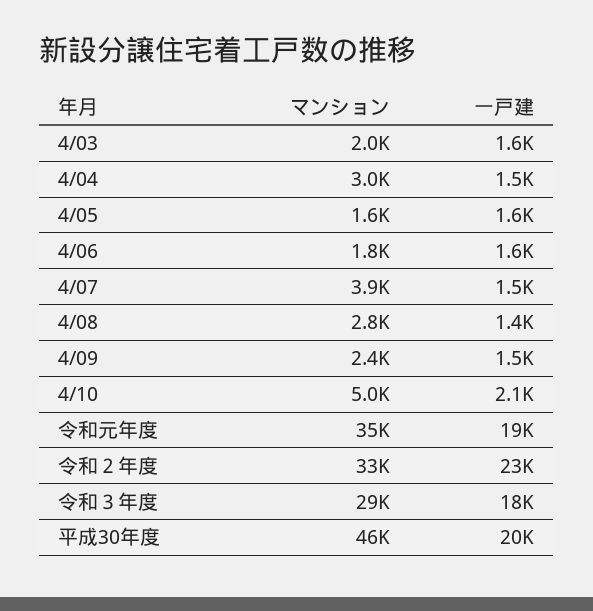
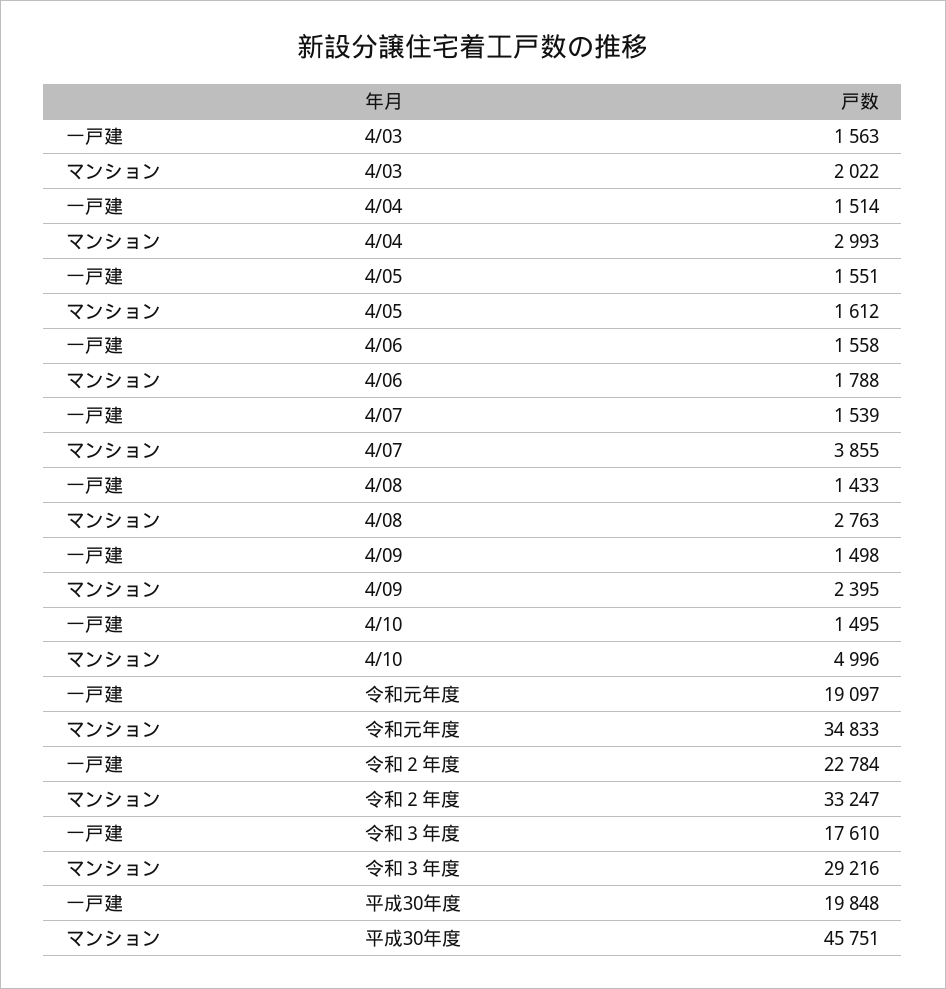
  {
    "マンション": {
      "4/03": 2022,
      "4/04": 2993,
      "4/05": 1612,
      "4/06": 1788,
      "4/07": 3855,
      "4/08": 2763,
      "4/09": 2395,
      "4/10": 4996,
      "令和元年度": 34833,
      "令和２年度": 33247,
      "令和３年度": 29216,
      "平成30年度": 45751
    },
    "一戸建": {
      "4/03": 1563,
      "4/04": 1514,
      "4/05": 1551,
      "4/06": 1558,
      "4/07": 1539,
      "4/08": 1433,
      "4/09": 1498,
-     "4/10": 2100,
+     "4/10": 1495,
      "令和元年度": 19097,
      "令和２年度": 22784,
      "令和３年度": 17610,
      "平成30年度": 19848
    }
  }

